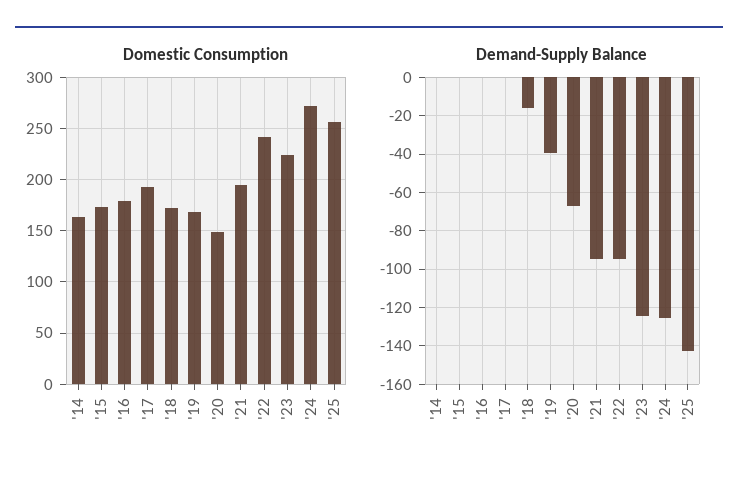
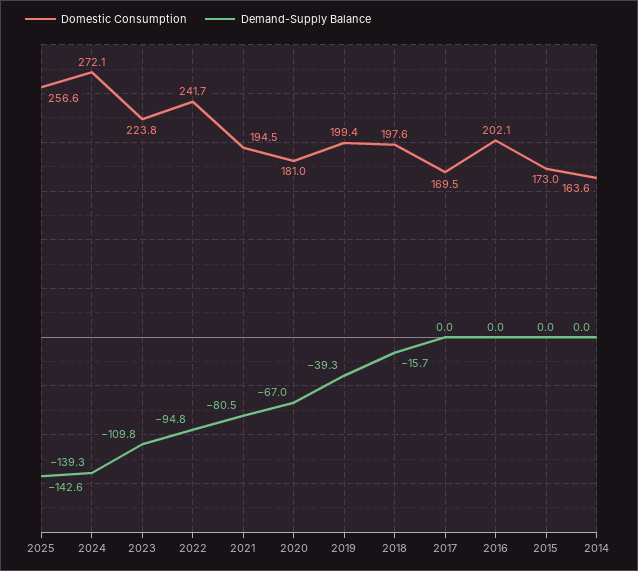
  {
    "Domestic Consumption": {
      "'14": 163.6,
      "'15": 173,
-     "'16": 180,
+     "'16": 202.1,
-     "'17": 190,
+     "'17": 169.5,
-     "'18": 170,
+     "'18": 197.6,
-     "'19": 170,
+     "'19": 199.4,
-     "'20": 150,
+     "'20": 181,
      "'21": 194.5,
      "'22": 241.7,
      "'23": 223.8,
      "'24": 272.1,
      "'25": 256.6
    },
    "Demand-Supply Balance": {
      "'14": 0,
      "'15": 0,
      "'16": 0,
      "'17": 0,
      "'18": -15.7,
      "'19": -39.3,
      "'20": -67,
-     "'21": -95,
+     "'21": -80.5,
      "'22": -94.8,
-     "'23": -125,
+     "'23": -109.8,
-     "'24": -125,
+     "'24": -139.3,
      "'25": -142.6
    }
  }

